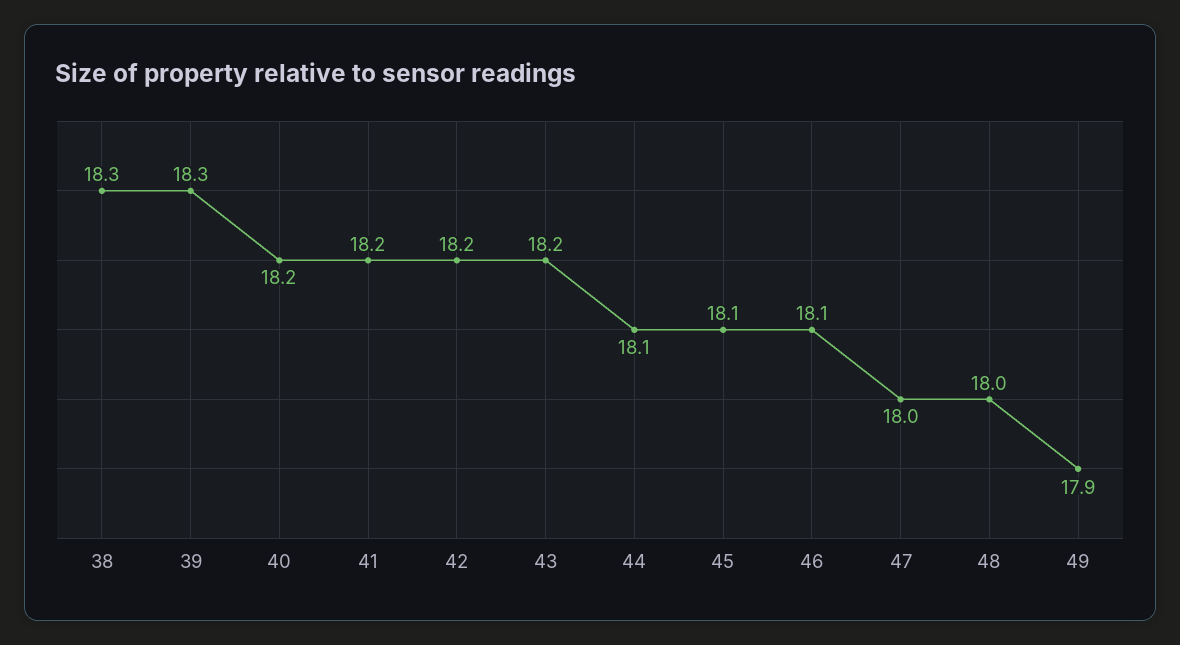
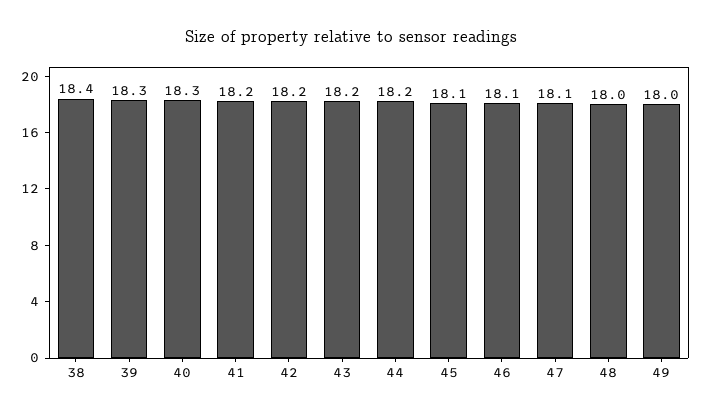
  {
-   "38": 18.3,
+   "38": 18.4,
    "39": 18.3,
-   "40": 18.2,
+   "40": 18.3,
    "41": 18.2,
    "42": 18.2,
    "43": 18.2,
-   "44": 18.1,
+   "44": 18.2,
    "45": 18.1,
    "46": 18.1,
-   "47": 18,
+   "47": 18.1,
    "48": 18,
-   "49": 17.9
+   "49": 18
  }

